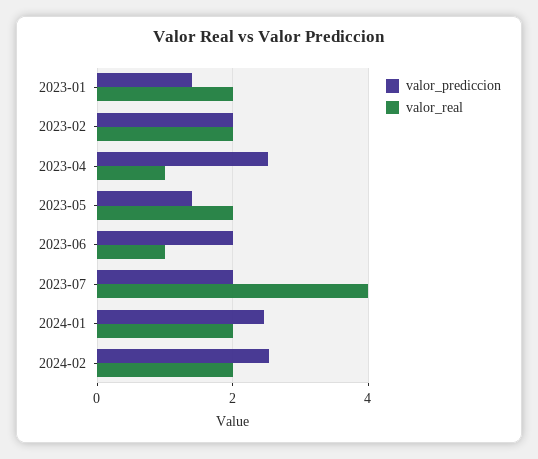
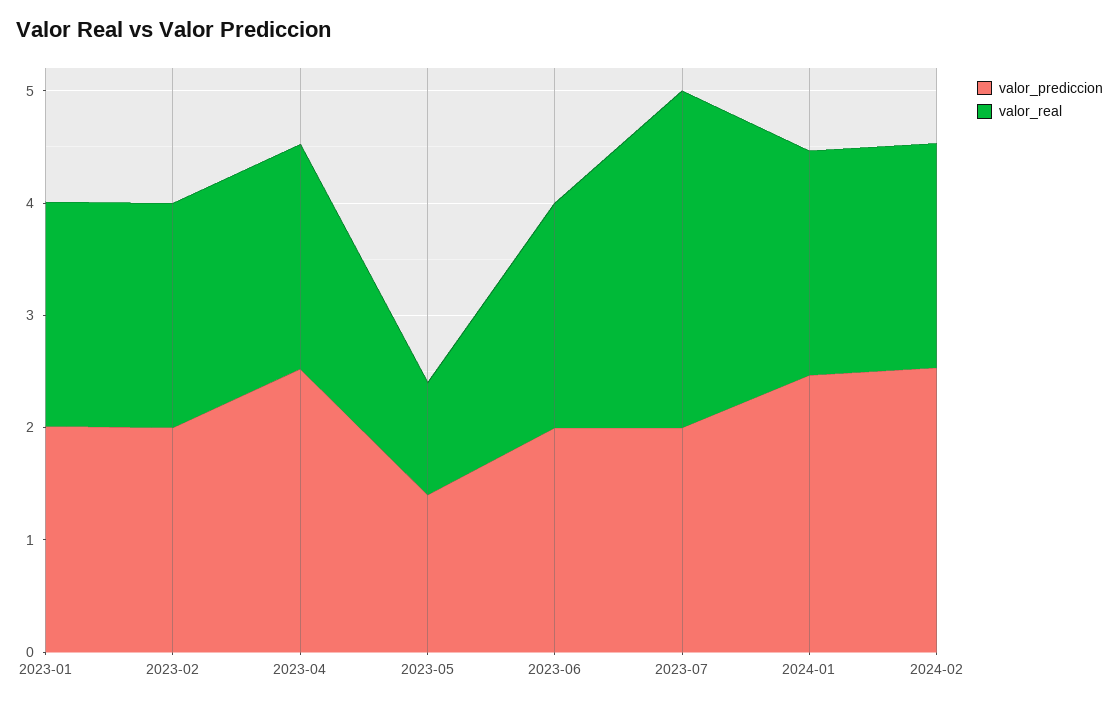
  {
    "valor_prediccion": {
-     "2023-01": 1.4,
+     "2023-01": 2,
      "2023-02": 2,
      "2023-04": 2.6,
      "2023-05": 1.4,
      "2023-06": 2,
      "2023-07": 2,
      "2024-01": 2.4,
      "2024-02": 2.6
    },
    "valor_real": {
      "2023-01": 2,
      "2023-02": 2,
-     "2023-04": 1,
+     "2023-04": 2,
-     "2023-05": 2,
+     "2023-05": 1,
-     "2023-06": 1,
+     "2023-06": 2,
-     "2023-07": 4,
+     "2023-07": 3,
      "2024-01": 2,
      "2024-02": 2
    }
  }

